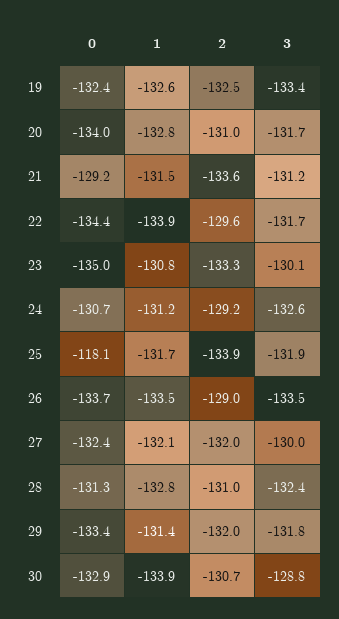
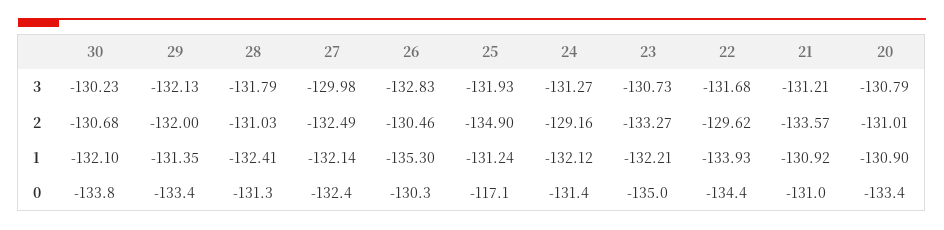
  {
    "0": {
-     "19": -132.4,
-     "20": -134,
+     "20": -133.4,
-     "21": -129.2,
+     "21": -131,
      "22": -134.4,
      "23": -135,
-     "24": -130.7,
+     "24": -131.4,
-     "25": -118.1,
+     "25": -117.1,
-     "26": -133.7,
+     "26": -130.3,
      "27": -132.4,
      "28": -131.3,
      "29": -133.4,
-     "30": -132.9
+     "30": -133.8
    },
    "1": {
-     "19": -132.6,
-     "20": -132.8,
+     "20": -130.9,
-     "21": -131.5,
+     "21": -130.92,
      "22": -133.93,
-     "23": -130.8,
+     "23": -132.21,
-     "24": -131.2,
+     "24": -132.12,
-     "25": -131.7,
+     "25": -131.24,
-     "26": -133.5,
+     "26": -135.3,
      "27": -132.14,
-     "28": -132.8,
+     "28": -132.41,
      "29": -131.35,
-     "30": -133.9
+     "30": -132.1
    },
    "2": {
-     "19": -132.5,
      "20": -131.01,
      "21": -133.57,
      "22": -129.62,
      "23": -133.27,
      "24": -129.16,
-     "25": -133.9,
+     "25": -134.9,
-     "26": -129,
+     "26": -130.46,
-     "27": -132,
+     "27": -132.49,
      "28": -131.03,
      "29": -132,
      "30": -130.68
    },
    "3": {
-     "19": -133.4,
-     "20": -131.7,
+     "20": -130.79,
      "21": -131.21,
      "22": -131.68,
-     "23": -130.1,
+     "23": -130.73,
-     "24": -132.6,
+     "24": -131.27,
      "25": -131.93,
-     "26": -133.5,
+     "26": -132.83,
      "27": -129.98,
-     "28": -132.4,
+     "28": -131.79,
-     "29": -131.8,
+     "29": -132.13,
-     "30": -128.8
+     "30": -130.23
    }
  }

